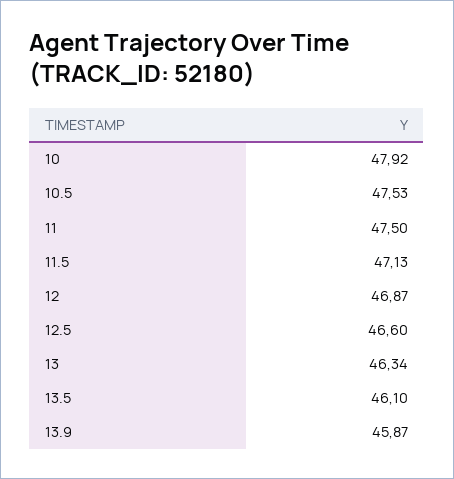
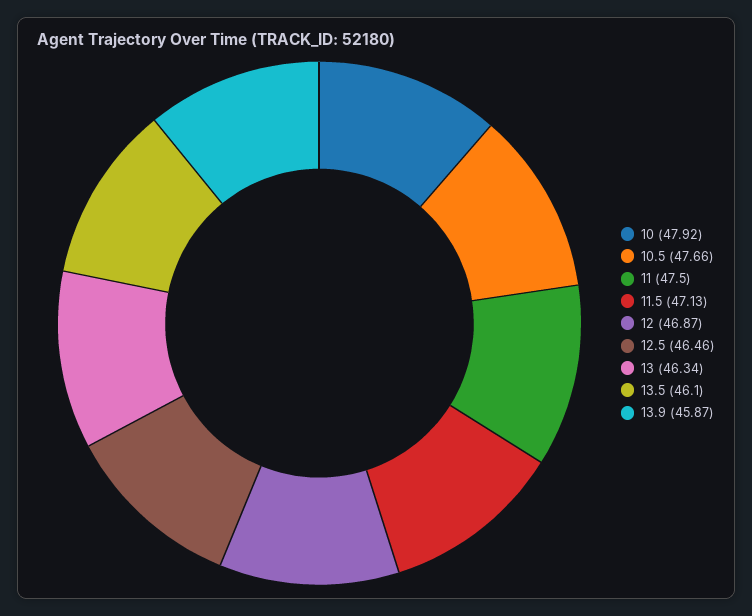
  {
    "10": 47.92,
-   "10.5": 47.53,
+   "10.5": 47.66,
    "11": 47.5,
    "11.5": 47.13,
    "12": 46.87,
-   "12.5": 46.6,
+   "12.5": 46.46,
    "13": 46.34,
    "13.5": 46.1,
    "13.9": 45.87
  }

